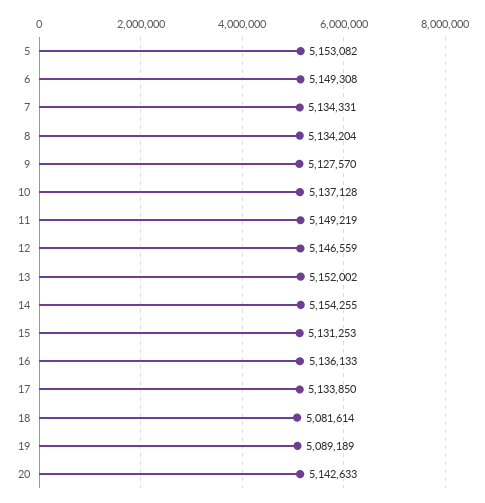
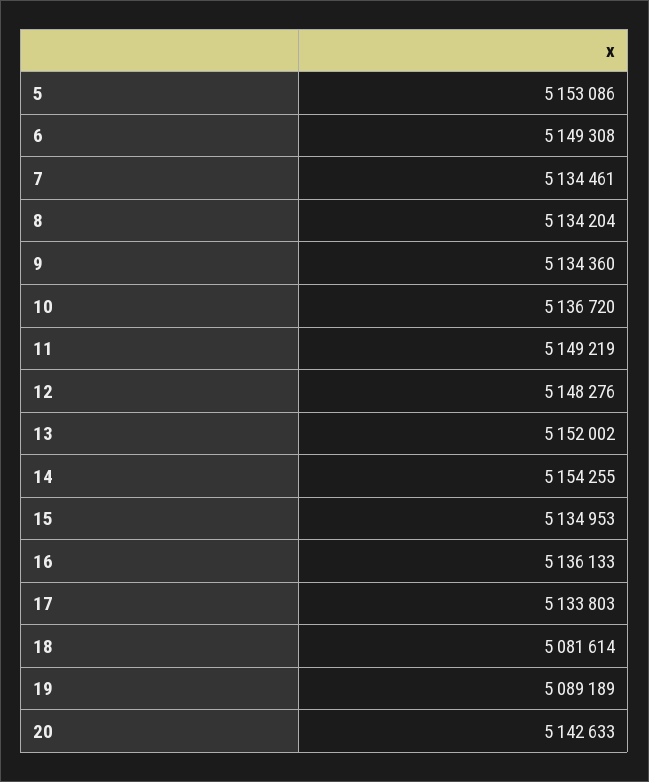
  {
-   "5": 5153082,
+   "5": 5153086,
    "6": 5149308,
-   "7": 5134331,
+   "7": 5134461,
    "8": 5134204,
-   "9": 5127570,
+   "9": 5134360,
-   "10": 5137128,
+   "10": 5136720,
    "11": 5149219,
-   "12": 5146559,
+   "12": 5148276,
    "13": 5152002,
    "14": 5154255,
-   "15": 5131253,
+   "15": 5134953,
    "16": 5136133,
-   "17": 5133850,
+   "17": 5133803,
    "18": 5081614,
    "19": 5089189,
    "20": 5142633
  }

